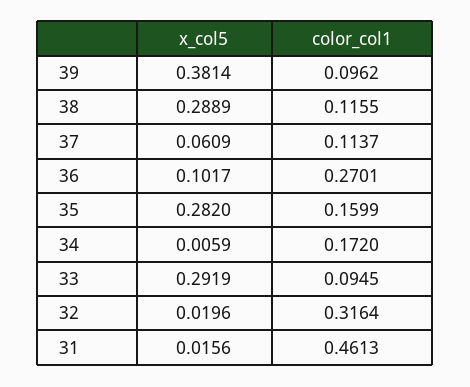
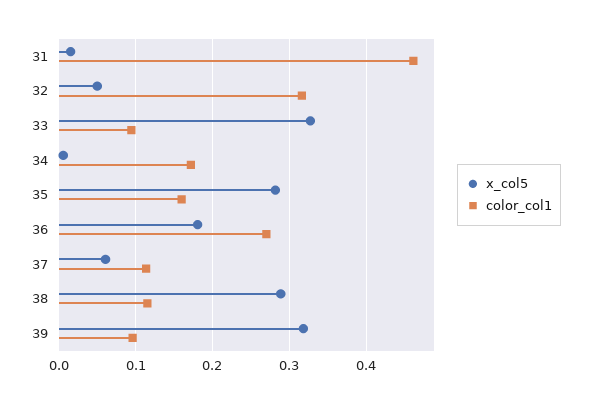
  {
    "x_col5": {
-     "39": 0.3814,
+     "39": 0.32,
      "38": 0.2889,
      "37": 0.0609,
-     "36": 0.1017,
+     "36": 0.18,
      "35": 0.282,
      "34": 0.0059,
-     "33": 0.2919,
+     "33": 0.33,
-     "32": 0.0196,
+     "32": 0.05,
      "31": 0.0156
    },
    "color_col1": {
      "39": 0.0962,
      "38": 0.1155,
      "37": 0.1137,
      "36": 0.2701,
      "35": 0.1599,
      "34": 0.172,
      "33": 0.0945,
      "32": 0.3164,
      "31": 0.4613
    }
  }

